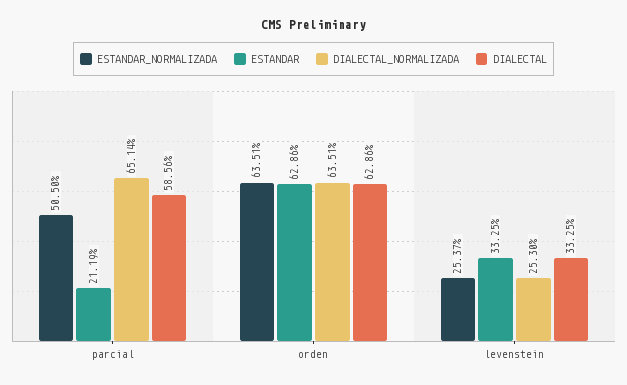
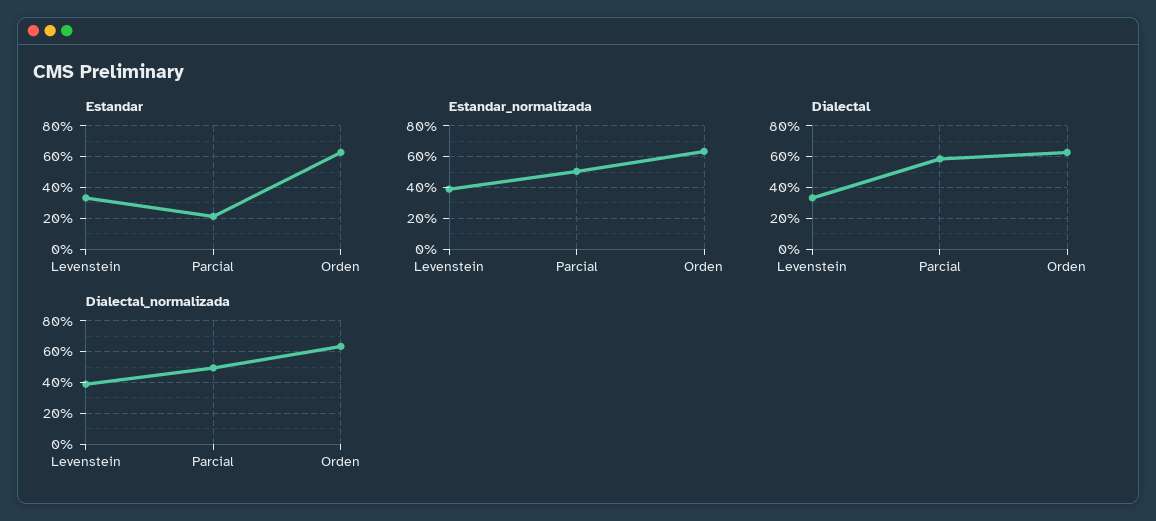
  {
    "ESTANDAR_NORMALIZADA": {
      "parcial": 50.5,
      "orden": 63.51,
-     "levenstein": 25.37
+     "levenstein": 40
    },
    "ESTANDAR": {
      "parcial": 21.19,
      "orden": 62.86,
      "levenstein": 33.25
    },
    "DIALECTAL_NORMALIZADA": {
-     "parcial": 65.14,
+     "parcial": 50,
      "orden": 63.51,
-     "levenstein": 25.3
+     "levenstein": 40
    },
    "DIALECTAL": {
      "parcial": 58.56,
      "orden": 62.86,
      "levenstein": 33.25
    }
  }

